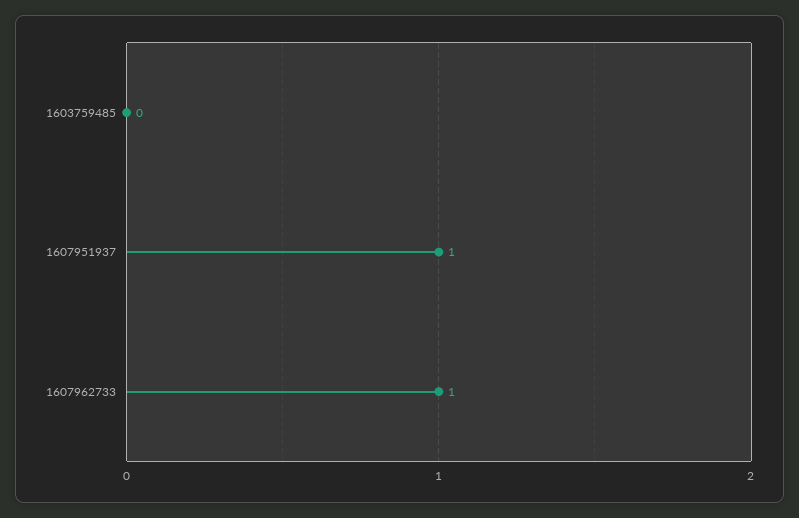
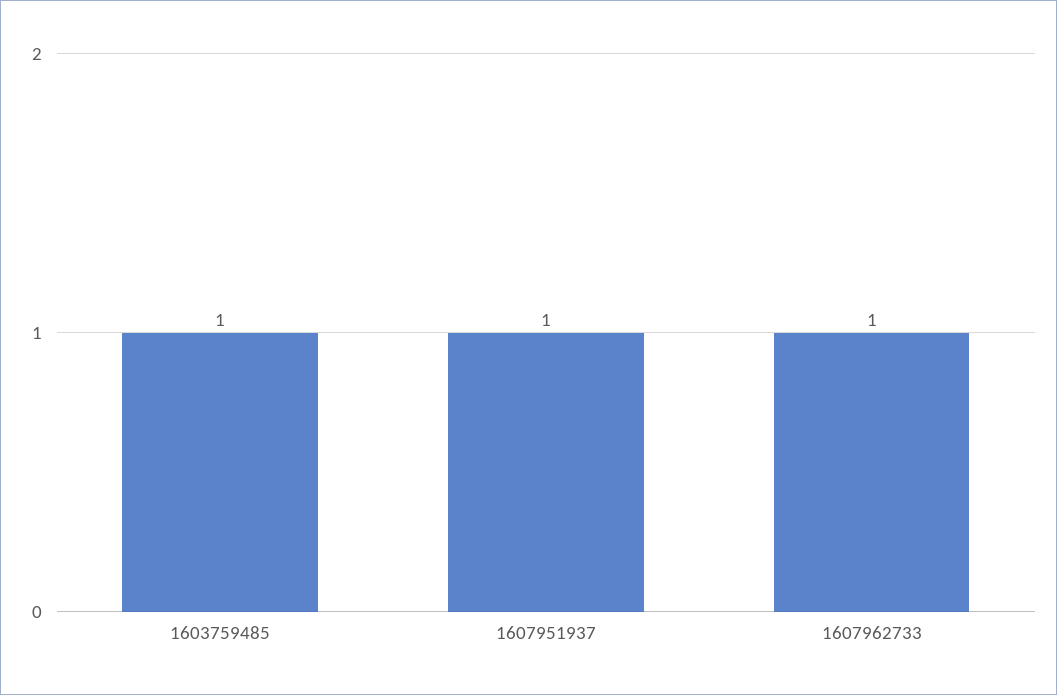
  {
-   "1603759485": 0,
+   "1603759485": 1,
    "1607951937": 1,
    "1607962733": 1
  }

